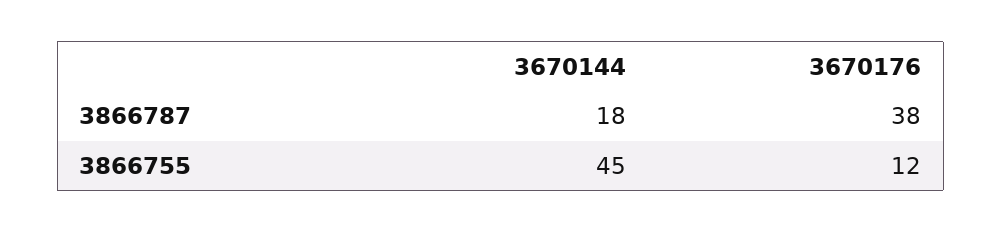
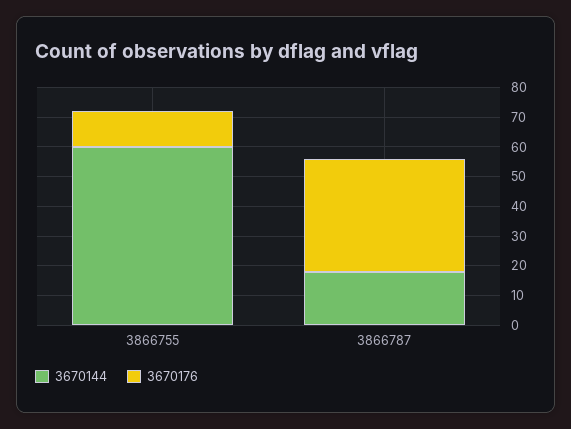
  {
    "3670144": {
      "3866787": 18,
-     "3866755": 45
+     "3866755": 60
    },
    "3670176": {
      "3866787": 38,
      "3866755": 12
    }
  }

